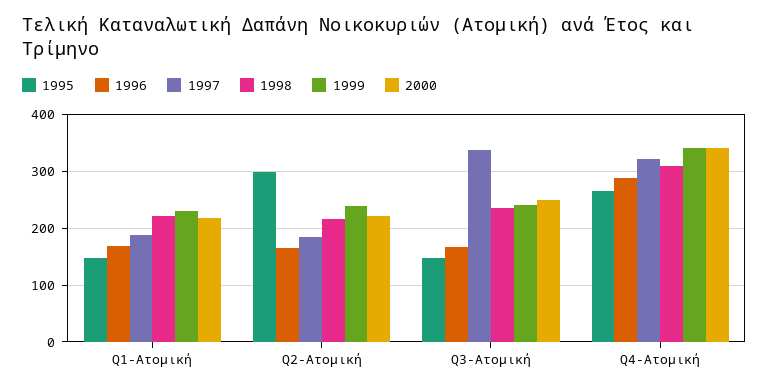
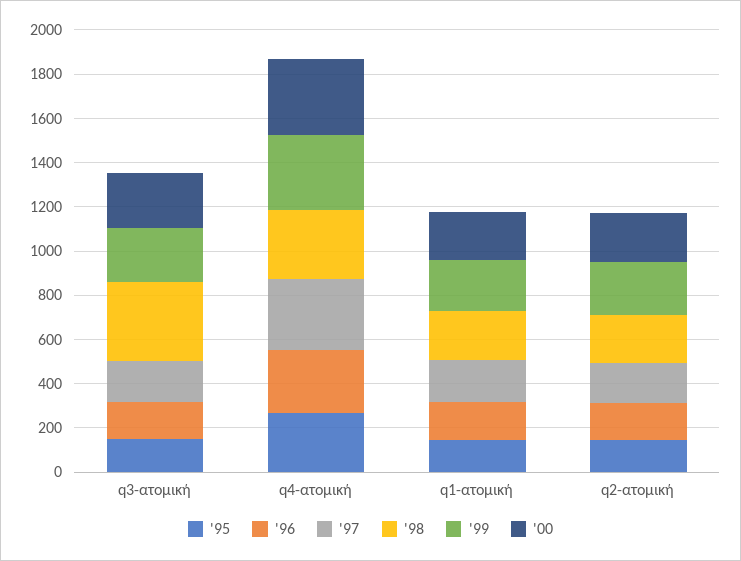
  {
    "1995": {
      "Q1-Ατομική": 140,
-     "Q2-Ατομική": 300,
+     "Q2-Ατομική": 150,
      "Q3-Ατομική": 140,
      "Q4-Ατομική": 260
    },
    "1996": {
      "Q1-Ατομική": 160,
      "Q2-Ατομική": 160,
      "Q3-Ατομική": 160,
      "Q4-Ατομική": 280
    },
    "1997": {
      "Q1-Ατομική": 180,
      "Q2-Ατομική": 180,
-     "Q3-Ατομική": 340,
+     "Q3-Ατομική": 200,
      "Q4-Ατομική": 320
    },
    "1998": {
      "Q1-Ατομική": 220,
      "Q2-Ατομική": 220,
-     "Q3-Ατομική": 240,
+     "Q3-Ατομική": 350,
      "Q4-Ατομική": 300
    },
    "1999": {
      "Q1-Ατομική": 240,
      "Q2-Ατομική": 240,
      "Q3-Ατομική": 240,
      "Q4-Ατομική": 340
    },
    "2000": {
      "Q1-Ατομική": 220,
      "Q2-Ατομική": 220,
      "Q3-Ατομική": 240,
      "Q4-Ατομική": 340
    }
  }

